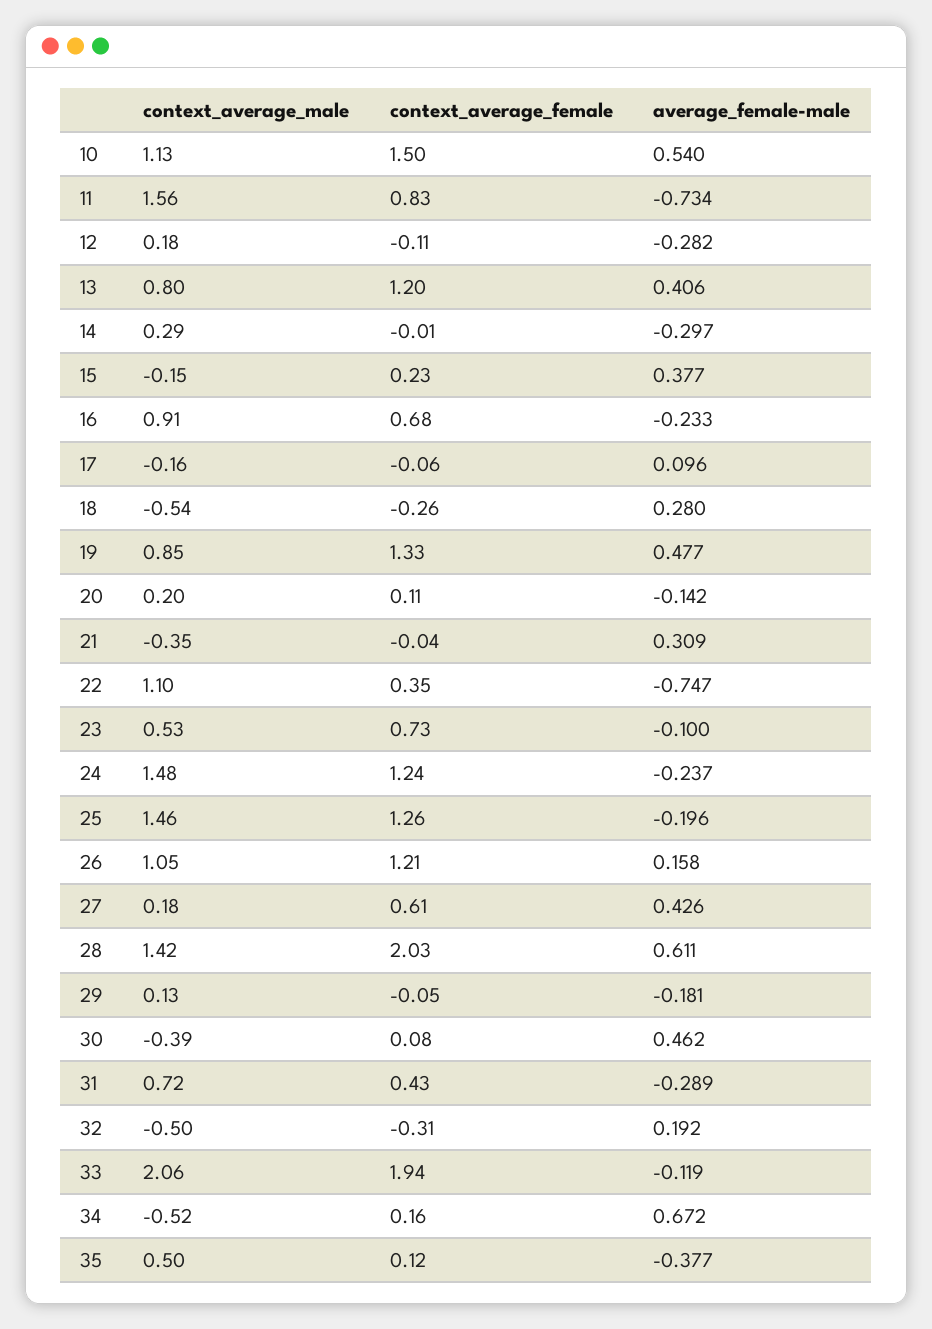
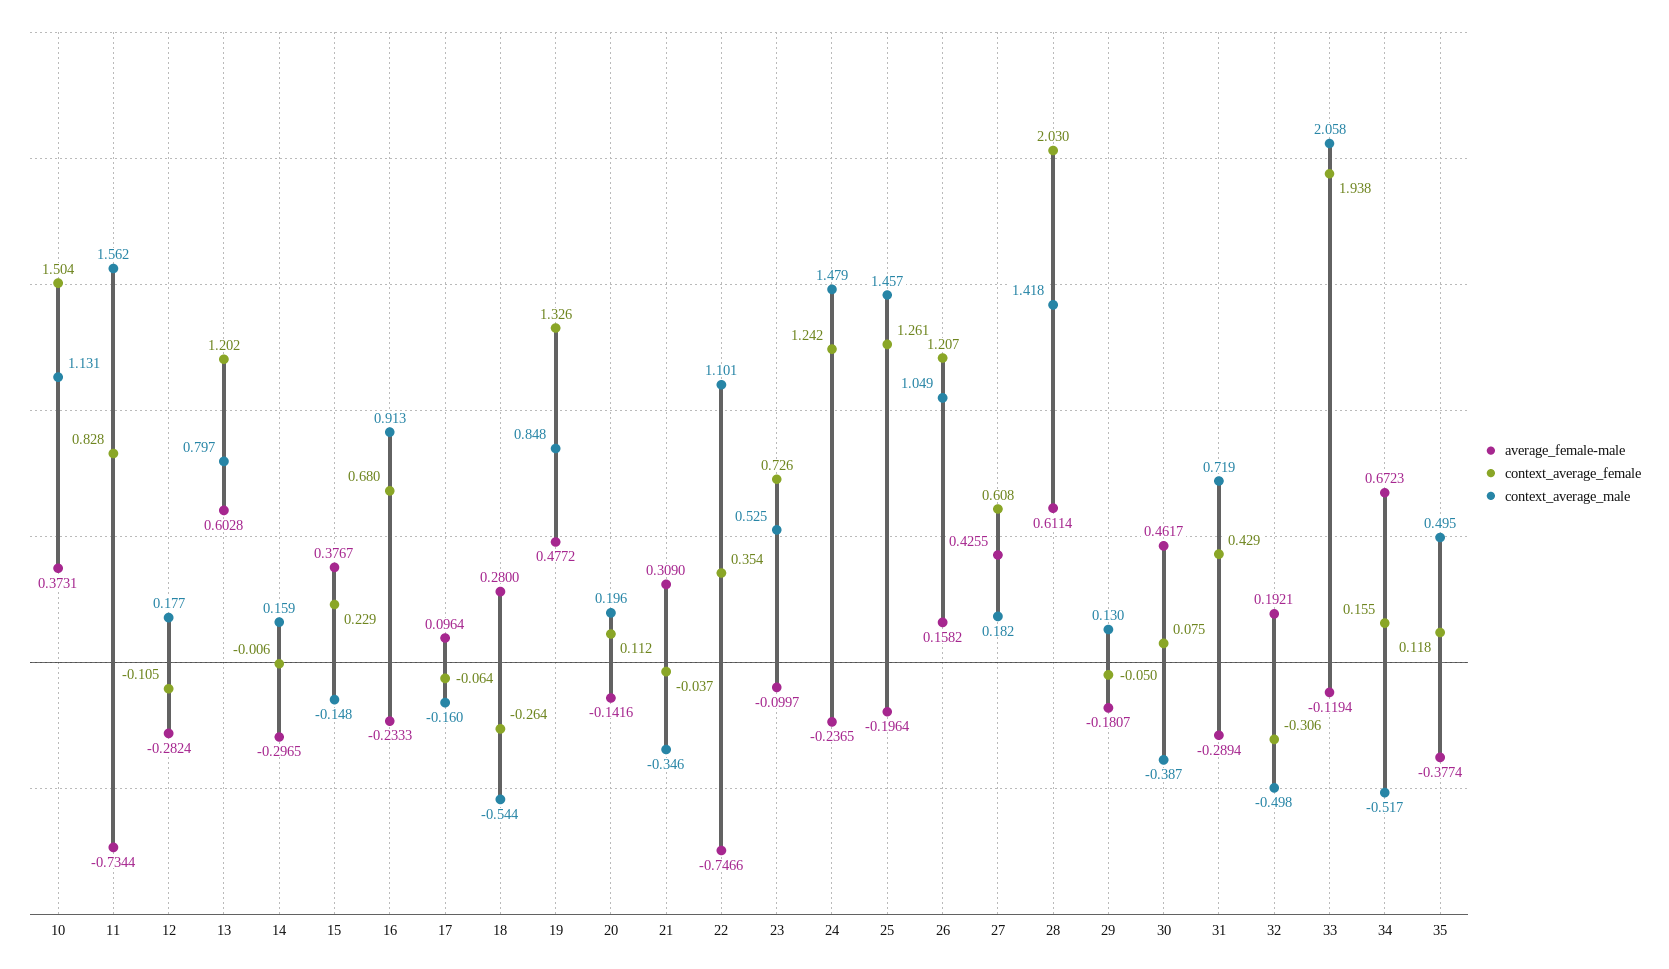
  {
    "context_average_male": {
      "10": 1.131,
      "11": 1.562,
      "12": 0.177,
      "13": 0.797,
-     "14": 0.29,
+     "14": 0.159,
      "15": -0.148,
      "16": 0.913,
      "17": -0.16,
      "18": -0.544,
      "19": 0.848,
      "20": 0.196,
      "21": -0.346,
      "22": 1.101,
      "23": 0.525,
      "24": 1.479,
      "25": 1.457,
      "26": 1.049,
      "27": 0.182,
      "28": 1.418,
      "29": 0.13,
      "30": -0.387,
      "31": 0.719,
      "32": -0.498,
      "33": 2.058,
      "34": -0.517,
      "35": 0.495
    },
    "context_average_female": {
      "10": 1.504,
      "11": 0.828,
      "12": -0.105,
      "13": 1.202,
      "14": -0.006,
      "15": 0.229,
      "16": 0.68,
      "17": -0.064,
      "18": -0.264,
      "19": 1.326,
      "20": 0.112,
      "21": -0.037,
      "22": 0.354,
      "23": 0.726,
      "24": 1.242,
      "25": 1.261,
      "26": 1.207,
      "27": 0.608,
      "28": 2.03,
      "29": -0.05,
      "30": 0.075,
      "31": 0.429,
      "32": -0.306,
      "33": 1.938,
      "34": 0.155,
      "35": 0.118
    },
    "average_female-male": {
-     "10": 0.54,
+     "10": 0.3731,
      "11": -0.7344,
      "12": -0.2824,
-     "13": 0.406,
+     "13": 0.6028,
      "14": -0.2965,
      "15": 0.3767,
      "16": -0.2333,
      "17": 0.0964,
      "18": 0.28,
      "19": 0.4772,
      "20": -0.1416,
      "21": 0.309,
      "22": -0.7466,
      "23": -0.0997,
      "24": -0.2365,
      "25": -0.1964,
      "26": 0.1582,
      "27": 0.4255,
      "28": 0.6114,
      "29": -0.1807,
      "30": 0.4617,
      "31": -0.2894,
      "32": 0.1921,
      "33": -0.1194,
      "34": 0.6723,
      "35": -0.3774
    }
  }

